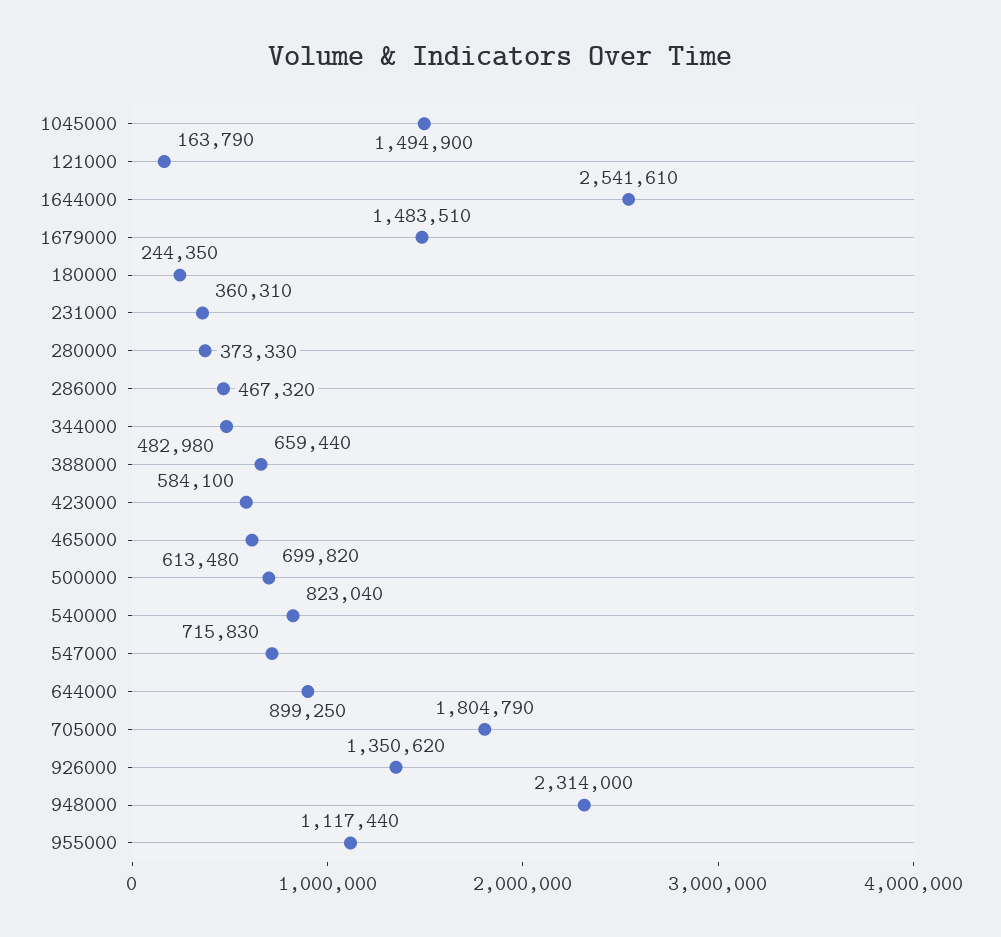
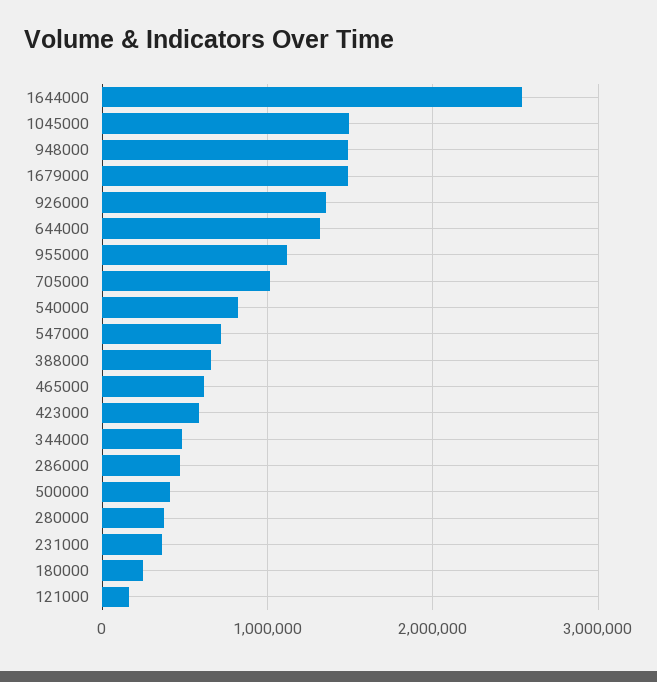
  {
    "1045000": 1494900,
    "121000": 163790,
    "1644000": 2541610,
    "1679000": 1483510,
    "180000": 244350,
    "231000": 360310,
    "280000": 373330,
    "286000": 467320,
    "344000": 482980,
    "388000": 659440,
    "423000": 584100,
    "465000": 613480,
-   "500000": 699820,
+   "500000": 400000,
    "540000": 823040,
    "547000": 715830,
-   "644000": 899250,
+   "644000": 1300000,
-   "705000": 1804790,
+   "705000": 1000000,
    "926000": 1350620,
-   "948000": 2314000,
+   "948000": 1500000,
    "955000": 1117440
  }

